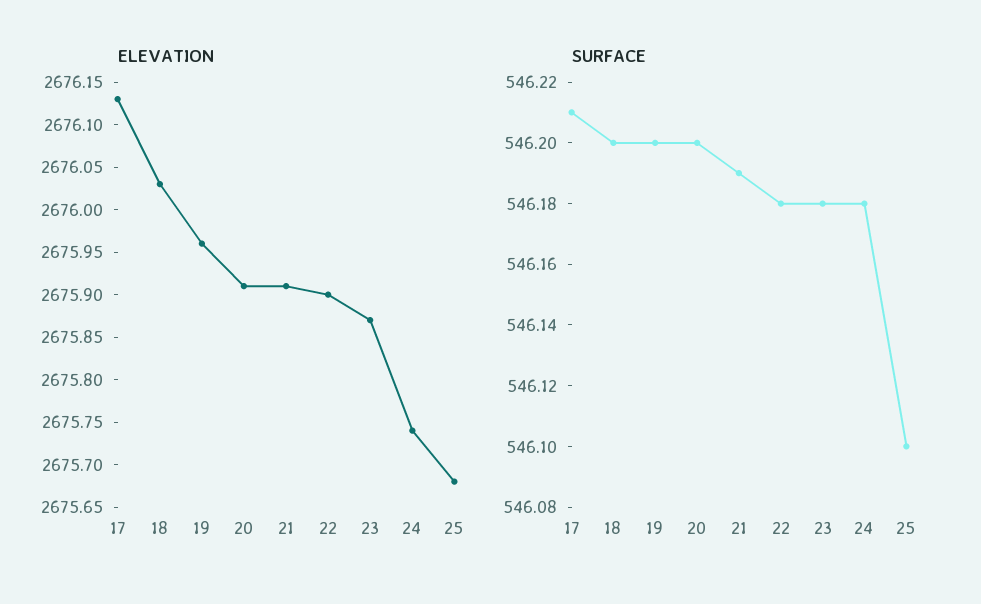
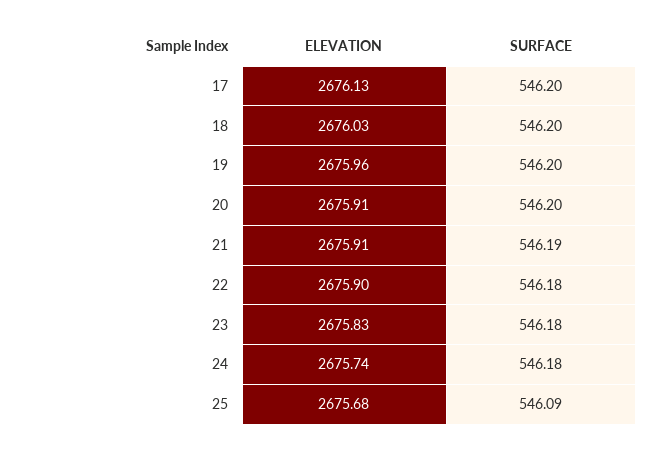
  {
    "ELEVATION": {
      "17": 2676.13,
      "18": 2676.03,
      "19": 2675.96,
      "20": 2675.91,
      "21": 2675.91,
      "22": 2675.9,
-     "23": 2675.87,
+     "23": 2675.83,
      "24": 2675.74,
      "25": 2675.68
    },
    "SURFACE": {
-     "17": 546.21,
+     "17": 546.2,
      "18": 546.2,
      "19": 546.2,
      "20": 546.2,
      "21": 546.19,
      "22": 546.18,
      "23": 546.18,
      "24": 546.18,
-     "25": 546.1
+     "25": 546.09
    }
  }

